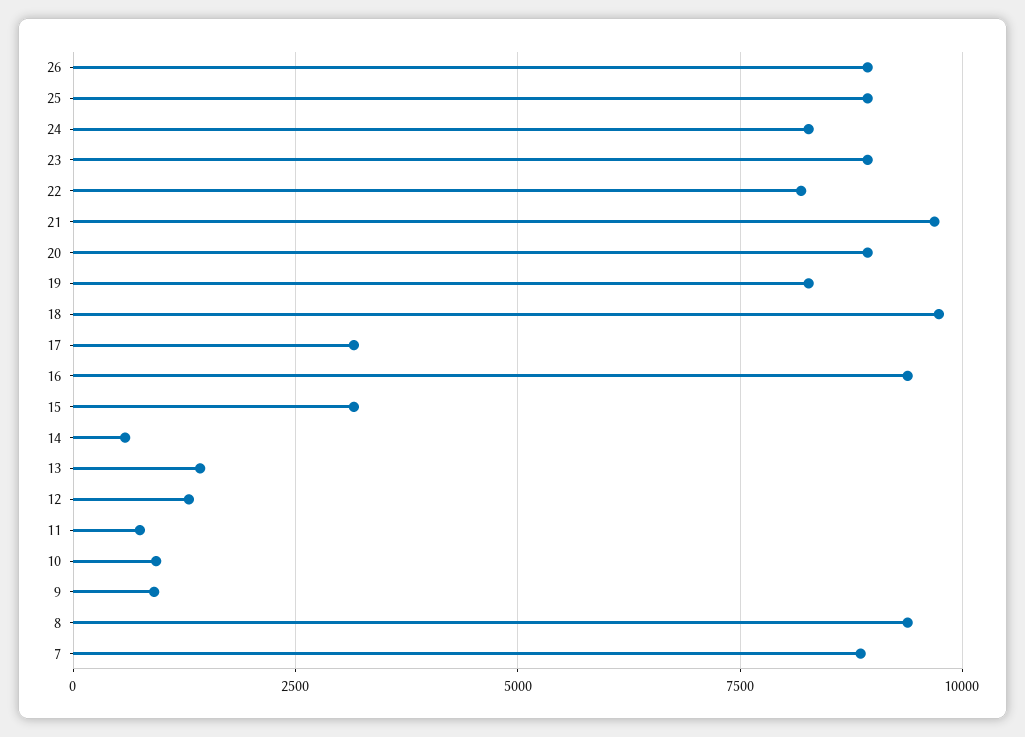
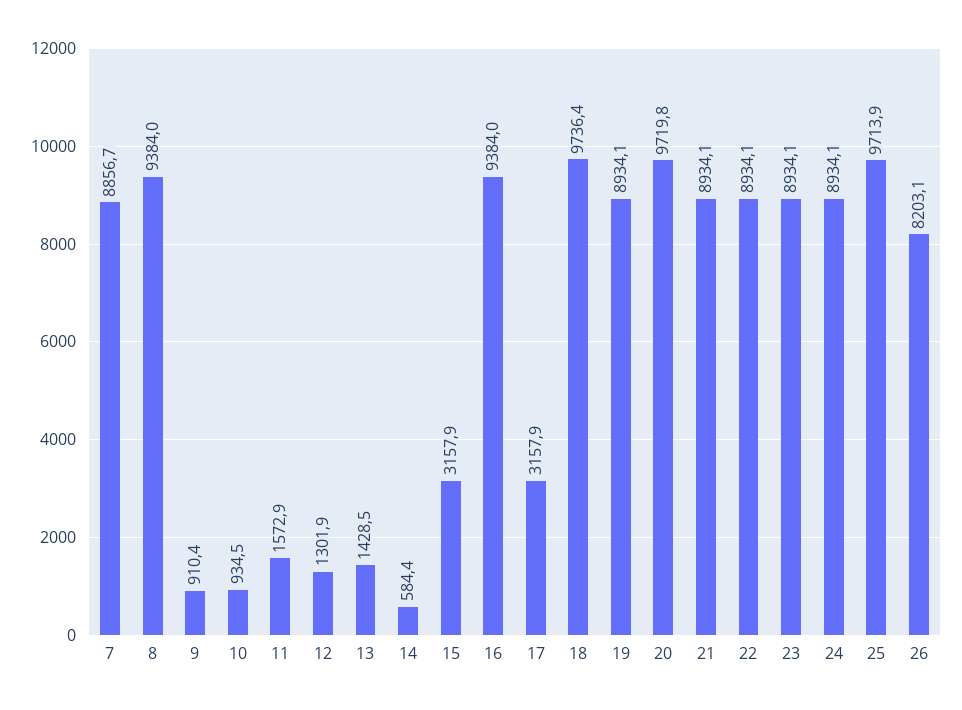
  {
-   "26": 9000,
+   "26": 8203.1,
-   "25": 9000,
+   "25": 9713.9,
-   "24": 8250,
+   "24": 8934.1,
    "23": 8934.1,
-   "22": 8250,
+   "22": 8934.1,
-   "21": 9750,
+   "21": 8934.1,
-   "20": 9000,
+   "20": 9719.8,
-   "19": 8250,
+   "19": 8934.1,
    "18": 9736.4,
    "17": 3157.9,
    "16": 9384,
    "15": 3157.9,
    "14": 584.4,
    "13": 1428.5,
    "12": 1301.9,
-   "11": 750,
+   "11": 1572.9,
    "10": 934.5,
    "9": 910.4,
    "8": 9384,
    "7": 8856.7
  }

